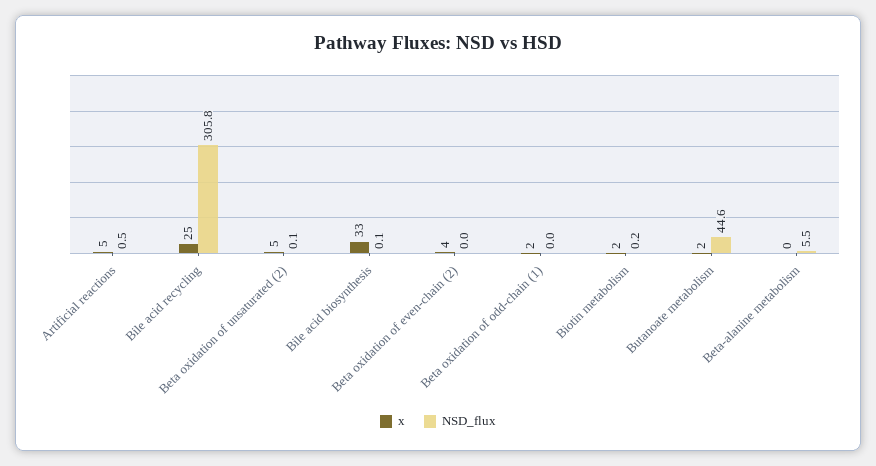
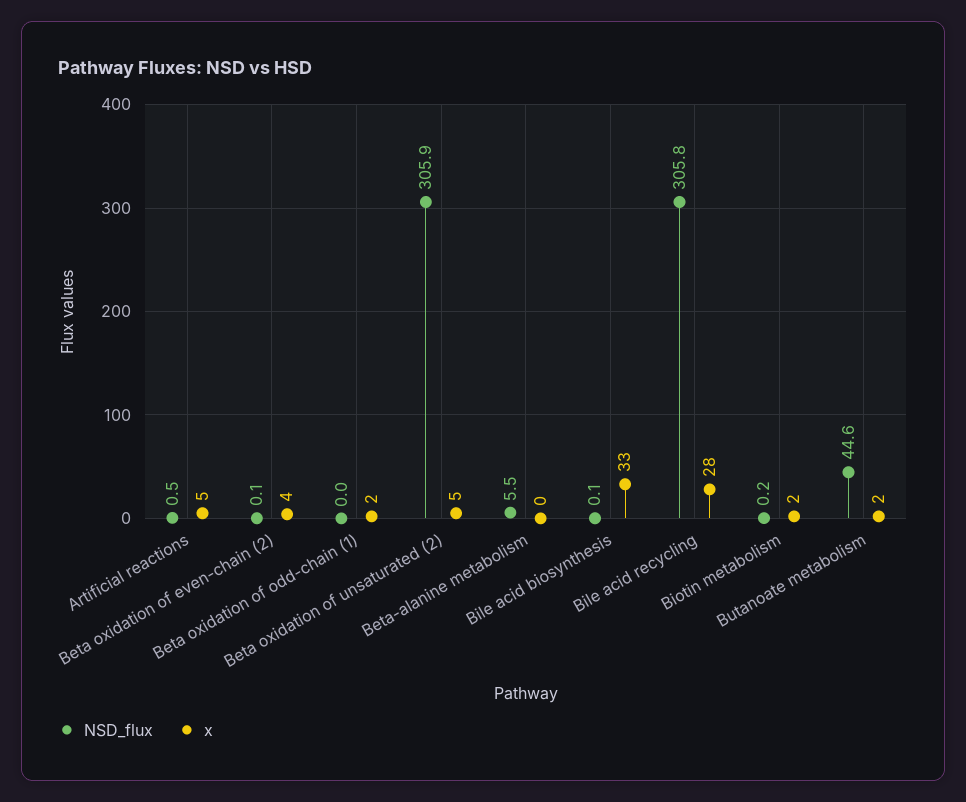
  {
    "x": {
      "Artificial reactions": 5,
-     "Bile acid recycling": 25,
+     "Bile acid recycling": 28,
      "Beta oxidation of unsaturated (2)": 5,
      "Bile acid biosynthesis": 33,
      "Beta oxidation of even-chain (2)": 4,
      "Beta oxidation of odd-chain (1)": 2,
      "Biotin metabolism": 2,
      "Butanoate metabolism": 2,
      "Beta-alanine metabolism": 0
    },
    "NSD_flux": {
      "Artificial reactions": 0.5,
      "Bile acid recycling": 305.8,
-     "Beta oxidation of unsaturated (2)": 0.1,
+     "Beta oxidation of unsaturated (2)": 305.9,
      "Bile acid biosynthesis": 0.1,
-     "Beta oxidation of even-chain (2)": 0,
+     "Beta oxidation of even-chain (2)": 0.1,
      "Beta oxidation of odd-chain (1)": 0,
      "Biotin metabolism": 0.2,
      "Butanoate metabolism": 44.6,
      "Beta-alanine metabolism": 5.5
    }
  }

